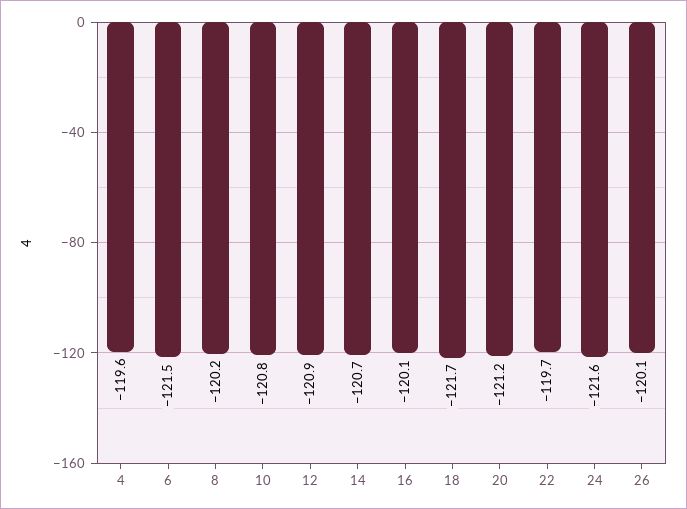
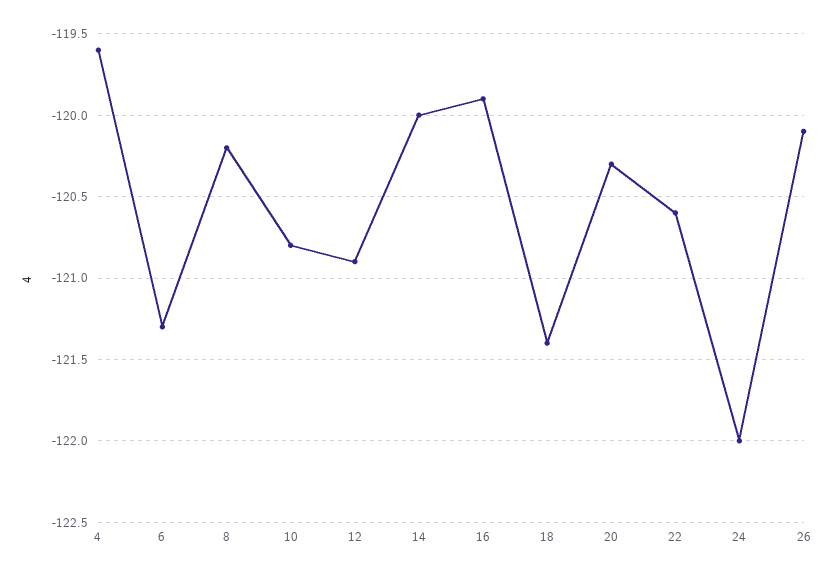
  {
    "4": -119.6,
-   "6": -121.5,
+   "6": -121.3,
    "8": -120.2,
    "10": -120.8,
    "12": -120.9,
-   "14": -120.7,
+   "14": -120,
-   "16": -120.1,
+   "16": -119.9,
-   "18": -121.7,
+   "18": -121.4,
-   "20": -121.2,
+   "20": -120.3,
-   "22": -119.7,
+   "22": -120.6,
-   "24": -121.6,
+   "24": -122,
    "26": -120.1
  }

